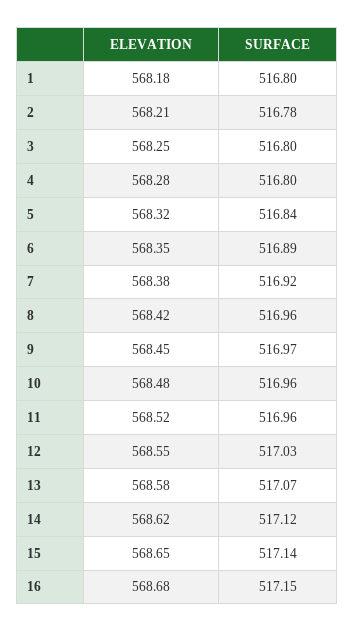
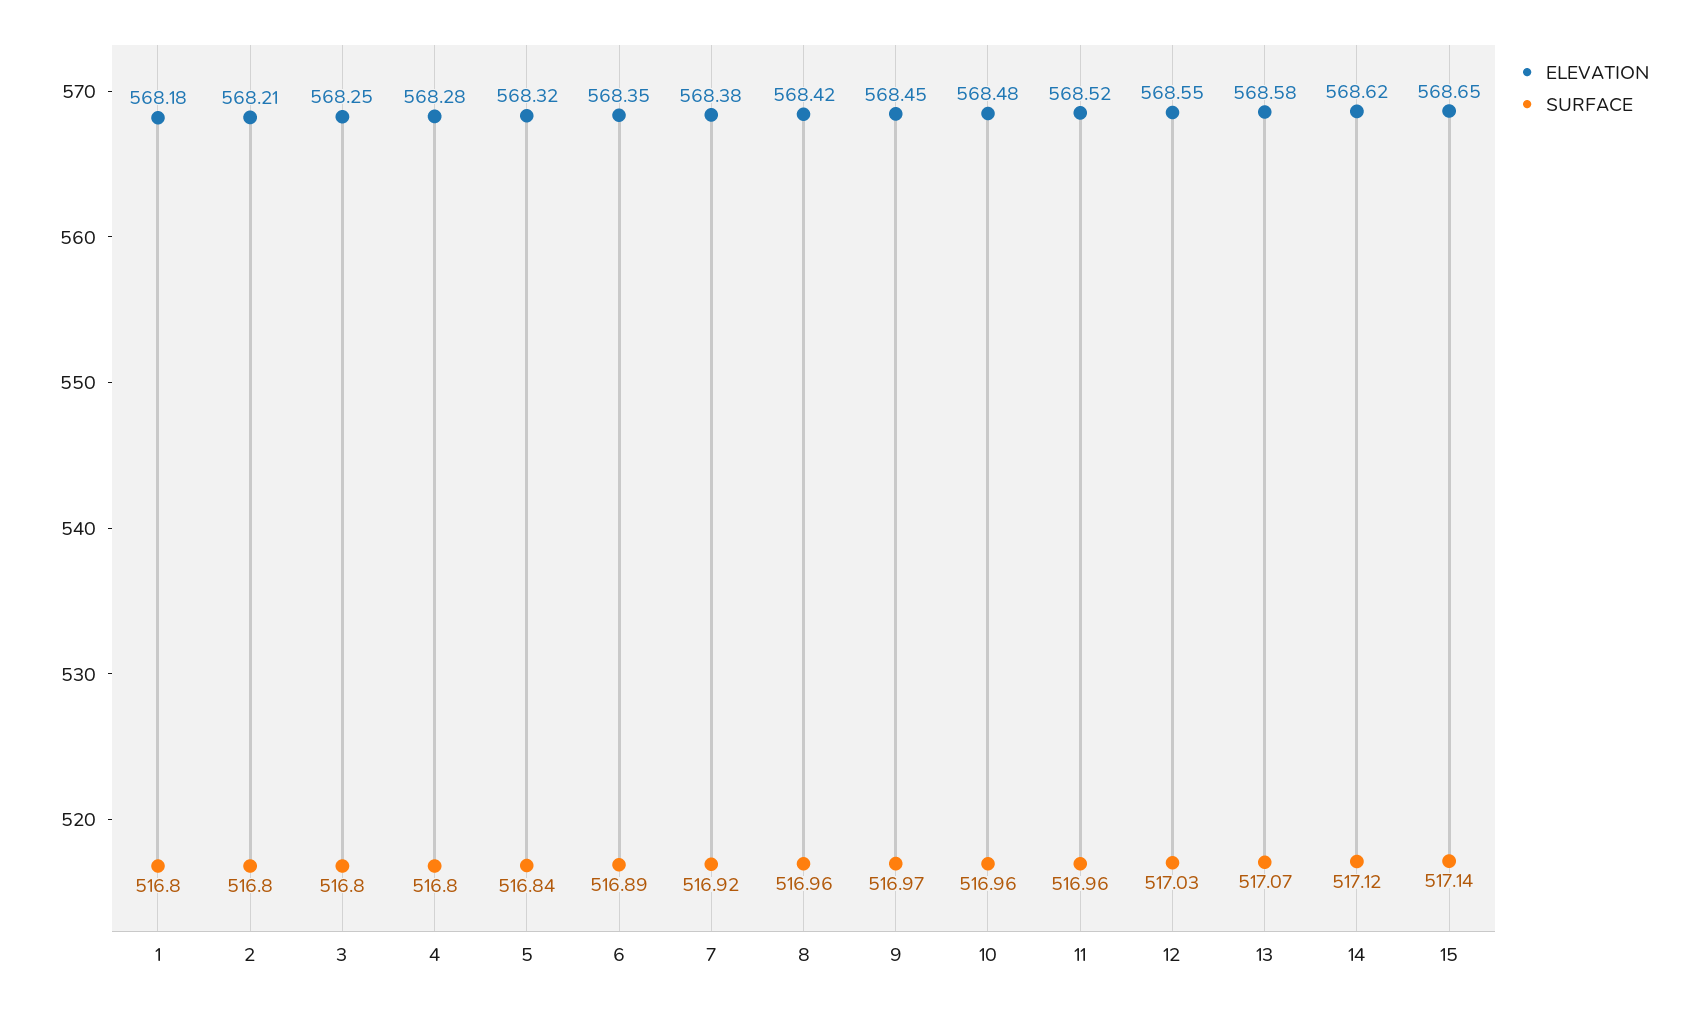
  {
    "ELEVATION": {
      "1": 568.18,
      "2": 568.21,
      "3": 568.25,
      "4": 568.28,
      "5": 568.32,
      "6": 568.35,
      "7": 568.38,
      "8": 568.42,
      "9": 568.45,
      "10": 568.48,
      "11": 568.52,
      "12": 568.55,
      "13": 568.58,
      "14": 568.62,
-     "15": 568.65,
+     "15": 568.65
-     "16": 568.68
    },
    "SURFACE": {
      "1": 516.8,
-     "2": 516.78,
+     "2": 516.8,
      "3": 516.8,
      "4": 516.8,
      "5": 516.84,
      "6": 516.89,
      "7": 516.92,
      "8": 516.96,
      "9": 516.97,
      "10": 516.96,
      "11": 516.96,
      "12": 517.03,
      "13": 517.07,
      "14": 517.12,
-     "15": 517.14,
+     "15": 517.14
-     "16": 517.15
    }
  }

